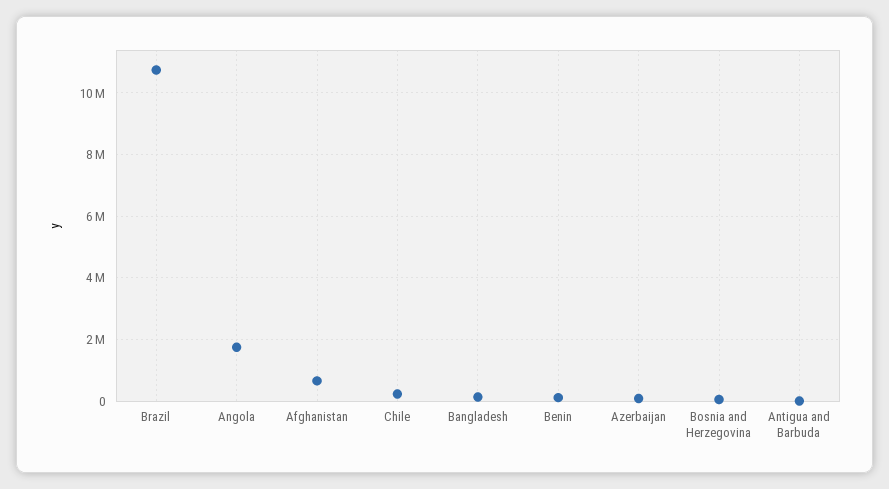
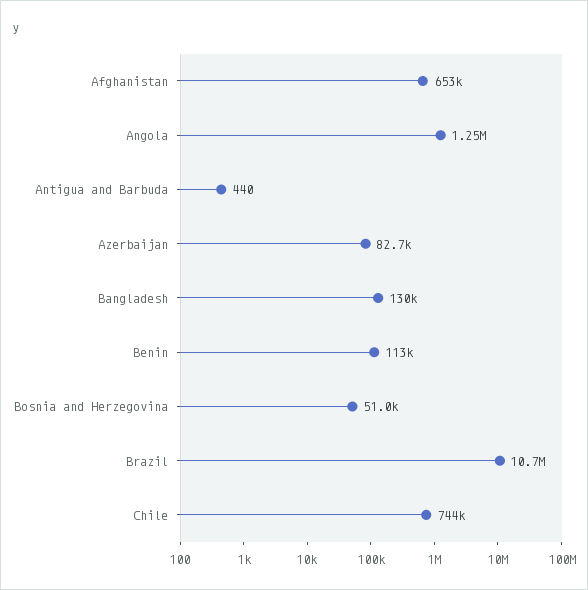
  {
    "Brazil": 10700000,
-   "Angola": 1800000,
+   "Angola": 1250000,
    "Afghanistan": 653000,
-   "Chile": 200000,
+   "Chile": 744000,
    "Bangladesh": 130000,
    "Benin": 113000,
    "Azerbaijan": 82700,
    "Bosnia and Herzegovina": 51000,
    "Antigua and Barbuda": 440
  }

